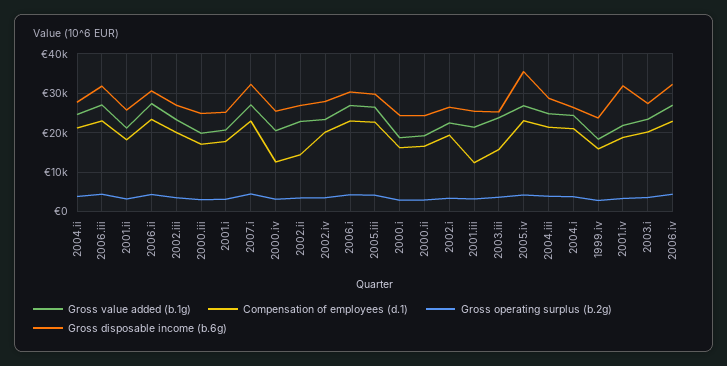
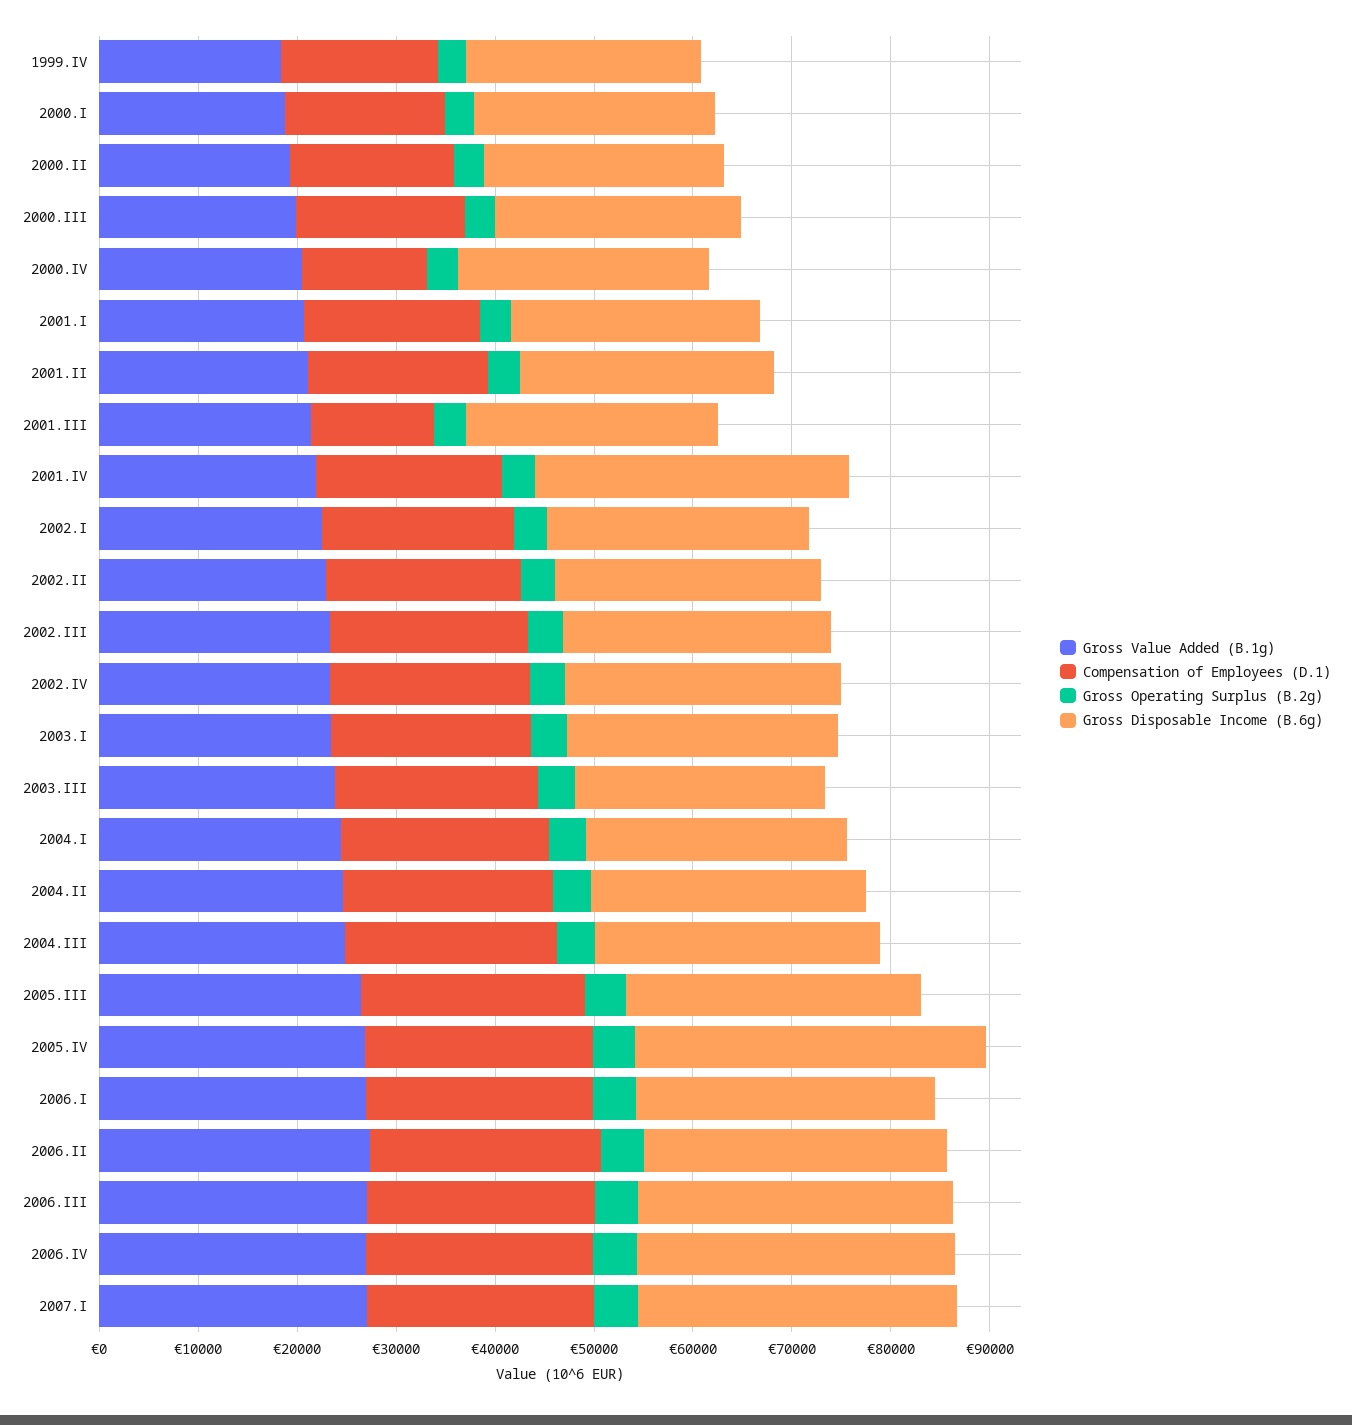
  {
    "Gross value added (b.1g)": {
      "2004.ii": 24000,
      "2006.iii": 28000,
      "2001.ii": 22000,
      "2006.ii": 28000,
      "2002.iii": 24000,
      "2000.iii": 20000,
      "2001.i": 20000,
      "2007.i": 28000,
      "2000.iv": 20000,
      "2002.ii": 22000,
      "2002.iv": 24000,
      "2006.i": 26000,
      "2005.iii": 26000,
      "2000.i": 18000,
      "2000.ii": 20000,
      "2002.i": 22000,
      "2001.iii": 22000,
      "2003.iii": 24000,
      "2005.iv": 26000,
      "2004.iii": 24000,
      "2004.i": 24000,
      "1999.iv": 18000,
      "2001.iv": 22000,
      "2003.i": 24000,
      "2006.iv": 26000
    },
    "Compensation of employees (d.1)": {
      "2004.ii": 22000,
      "2006.iii": 24000,
      "2001.ii": 18000,
      "2006.ii": 24000,
      "2002.iii": 20000,
      "2000.iii": 18000,
      "2001.i": 18000,
      "2007.i": 22000,
      "2000.iv": 12000,
-     "2002.ii": 14000,
+     "2002.ii": 20000,
      "2002.iv": 20000,
      "2006.i": 22000,
      "2005.iii": 22000,
      "2000.i": 16000,
      "2000.ii": 16000,
      "2002.i": 20000,
      "2001.iii": 12000,
-     "2003.iii": 16000,
+     "2003.iii": 20000,
      "2005.iv": 24000,
      "2004.iii": 22000,
      "2004.i": 22000,
      "1999.iv": 16000,
      "2001.iv": 18000,
      "2003.i": 20000,
      "2006.iv": 22000
    },
    "Gross operating surplus (b.2g)": {
      "2004.ii": 4000,
      "2006.iii": 4000,
      "2001.ii": 4000,
      "2006.ii": 4000,
      "2002.iii": 4000,
      "2000.iii": 4000,
      "2001.i": 4000,
      "2007.i": 4000,
      "2000.iv": 4000,
      "2002.ii": 4000,
      "2002.iv": 4000,
      "2006.i": 4000,
      "2005.iii": 4000,
      "2000.i": 2000,
      "2000.ii": 2000,
      "2002.i": 4000,
      "2001.iii": 4000,
      "2003.iii": 4000,
      "2005.iv": 4000,
      "2004.iii": 4000,
      "2004.i": 4000,
      "1999.iv": 2000,
      "2001.iv": 4000,
      "2003.i": 4000,
      "2006.iv": 4000
    },
    "Gross disposable income (b.6g)": {
      "2004.ii": 28000,
      "2006.iii": 32000,
      "2001.ii": 26000,
      "2006.ii": 30000,
      "2002.iii": 28000,
      "2000.iii": 24000,
      "2001.i": 26000,
      "2007.i": 32000,
      "2000.iv": 26000,
      "2002.ii": 26000,
      "2002.iv": 28000,
      "2006.i": 30000,
      "2005.iii": 30000,
      "2000.i": 24000,
      "2000.ii": 24000,
      "2002.i": 26000,
      "2001.iii": 26000,
      "2003.iii": 26000,
      "2005.iv": 36000,
      "2004.iii": 28000,
      "2004.i": 26000,
      "1999.iv": 24000,
      "2001.iv": 32000,
      "2003.i": 28000,
      "2006.iv": 32000
    }
  }

